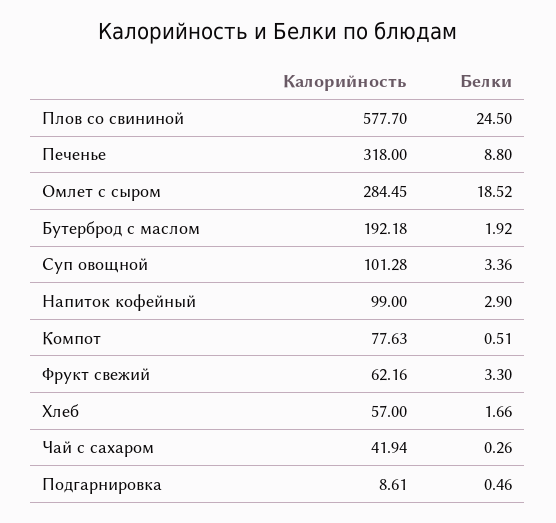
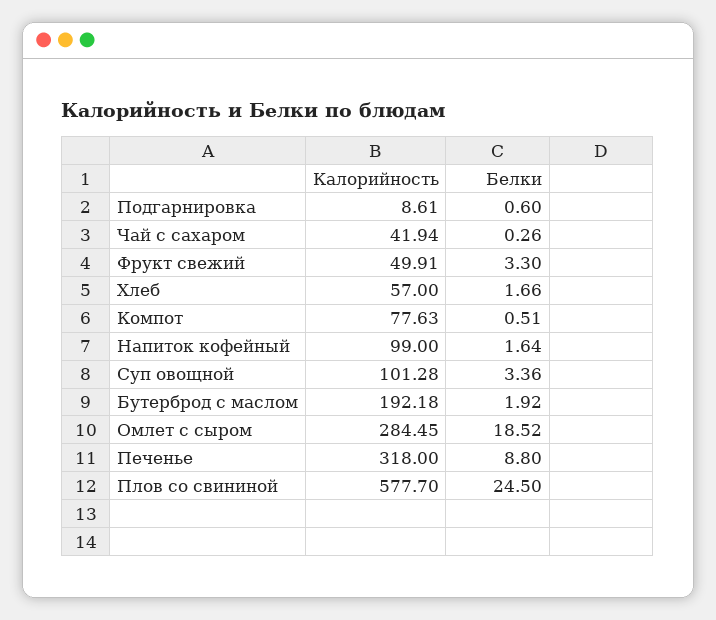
  {
    "Калорийность": {
      "Плов со свининой": 577.7,
      "Печенье": 318,
      "Омлет с сыром": 284.45,
      "Бутерброд с маслом": 192.18,
      "Суп овощной": 101.28,
      "Напиток кофейный": 99,
      "Компот": 77.63,
-     "Фрукт свежий": 62.16,
+     "Фрукт свежий": 49.91,
      "Хлеб": 57,
      "Чай с сахаром": 41.94,
      "Подгарнировка": 8.61
    },
    "Белки": {
      "Плов со свининой": 24.5,
      "Печенье": 8.8,
      "Омлет с сыром": 18.52,
      "Бутерброд с маслом": 1.92,
      "Суп овощной": 3.36,
-     "Напиток кофейный": 2.9,
+     "Напиток кофейный": 1.64,
      "Компот": 0.51,
      "Фрукт свежий": 3.3,
      "Хлеб": 1.66,
      "Чай с сахаром": 0.26,
-     "Подгарнировка": 0.46
+     "Подгарнировка": 0.6
    }
  }

